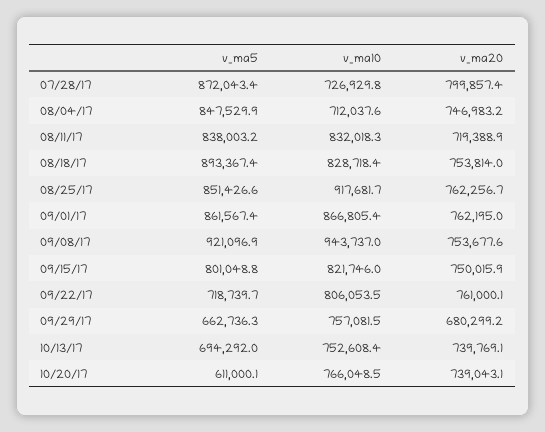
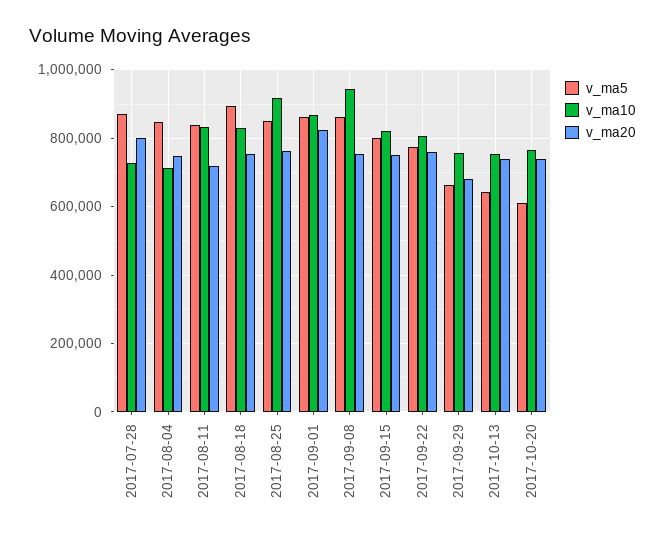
  {
    "v_ma5": {
      "07/28/17": 872043.4,
      "08/04/17": 847529.9,
      "08/11/17": 838003.2,
      "08/18/17": 893367.4,
      "08/25/17": 851426.6,
      "09/01/17": 861567.4,
-     "09/08/17": 921096.9,
+     "09/08/17": 860000,
      "09/15/17": 801048.8,
-     "09/22/17": 718739.7,
+     "09/22/17": 780000,
      "09/29/17": 662736.3,
-     "10/13/17": 694292,
+     "10/13/17": 640000,
      "10/20/17": 611000.1
    },
    "v_ma10": {
      "07/28/17": 726929.8,
      "08/04/17": 712037.6,
      "08/11/17": 832018.3,
      "08/18/17": 828718.4,
      "08/25/17": 917681.7,
      "09/01/17": 866805.4,
      "09/08/17": 943737,
      "09/15/17": 821746,
      "09/22/17": 806053.5,
      "09/29/17": 757081.5,
      "10/13/17": 752608.4,
      "10/20/17": 766048.5
    },
    "v_ma20": {
      "07/28/17": 799857.4,
      "08/04/17": 746983.2,
      "08/11/17": 719388.9,
      "08/18/17": 753814,
      "08/25/17": 762256.7,
-     "09/01/17": 762195,
+     "09/01/17": 820000,
      "09/08/17": 753677.6,
      "09/15/17": 750015.9,
      "09/22/17": 761000.1,
      "09/29/17": 680299.2,
      "10/13/17": 739769.1,
      "10/20/17": 739043.1
    }
  }

